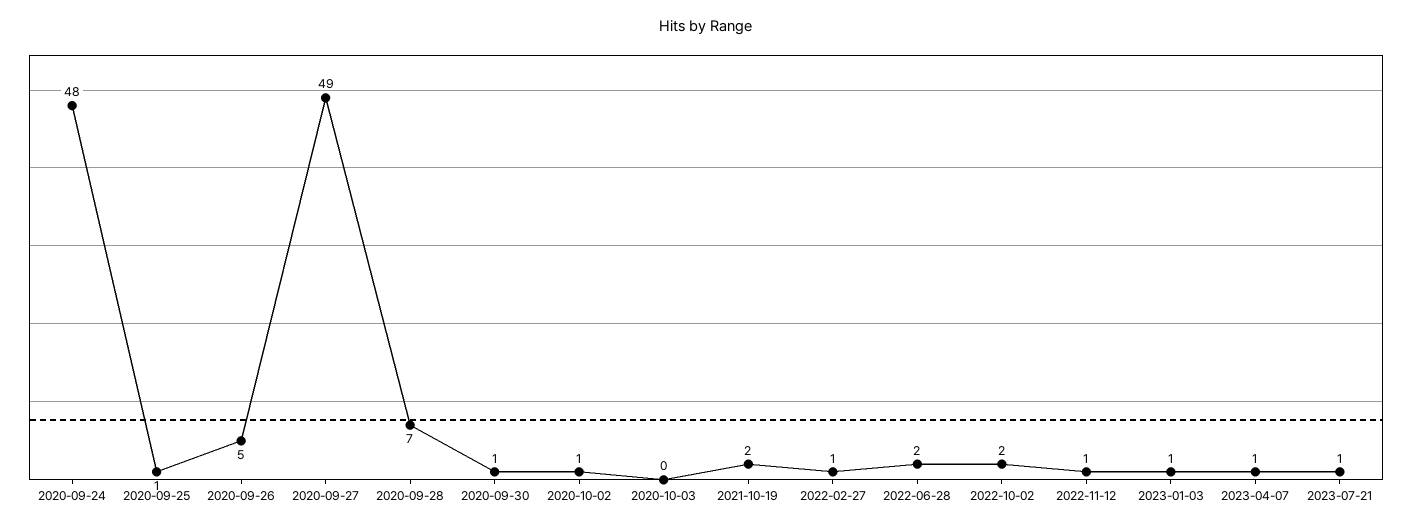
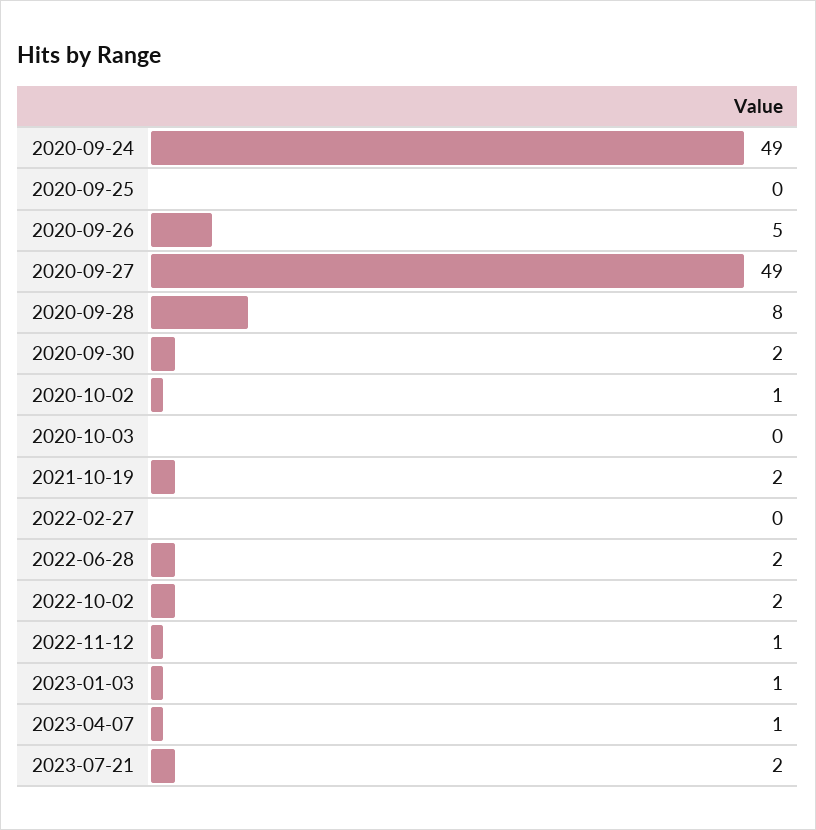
  {
-   "2020-09-24": 48,
+   "2020-09-24": 49,
-   "2020-09-25": 1,
+   "2020-09-25": 0,
    "2020-09-26": 5,
    "2020-09-27": 49,
-   "2020-09-28": 7,
+   "2020-09-28": 8,
-   "2020-09-30": 1,
+   "2020-09-30": 2,
    "2020-10-02": 1,
    "2020-10-03": 0,
    "2021-10-19": 2,
-   "2022-02-27": 1,
+   "2022-02-27": 0,
    "2022-06-28": 2,
    "2022-10-02": 2,
    "2022-11-12": 1,
    "2023-01-03": 1,
    "2023-04-07": 1,
-   "2023-07-21": 1
+   "2023-07-21": 2
  }

